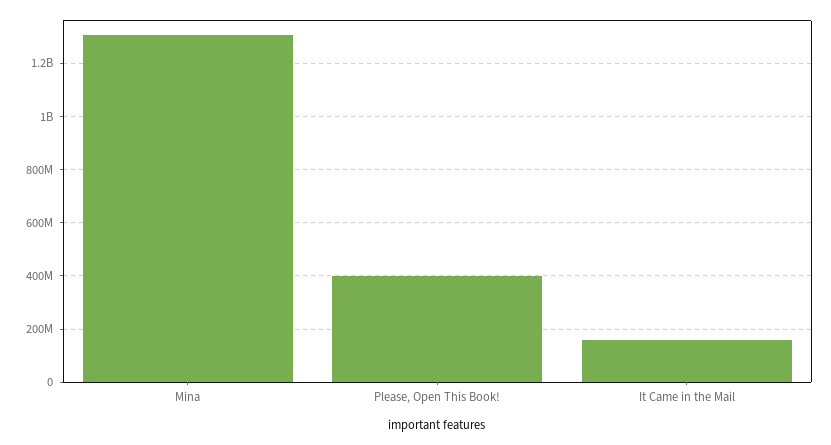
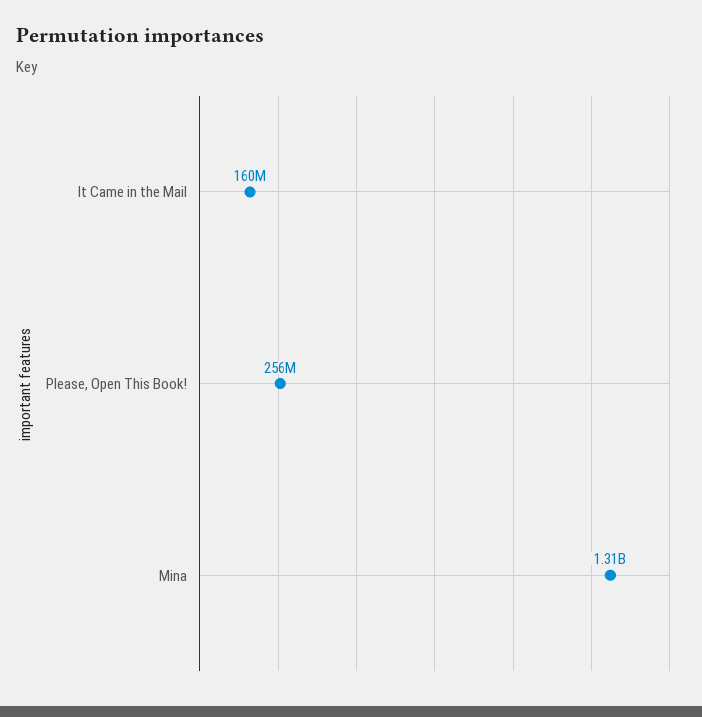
  {
    "Mina": 1310000000,
-   "Please, Open This Book!": 400000000,
+   "Please, Open This Book!": 256000000,
    "It Came in the Mail": 160000000
  }

